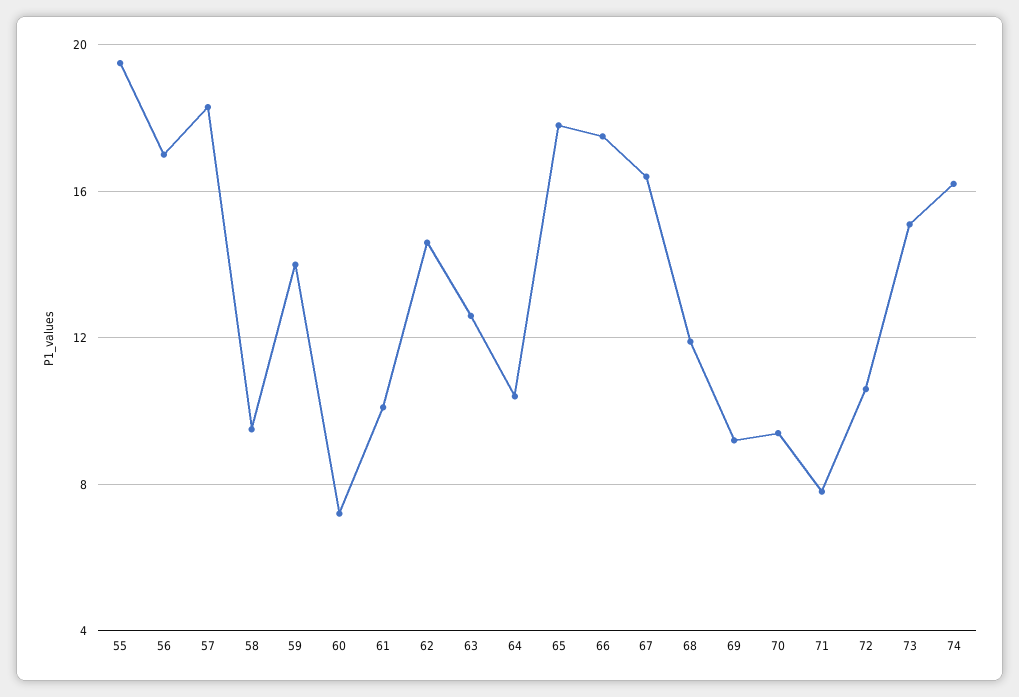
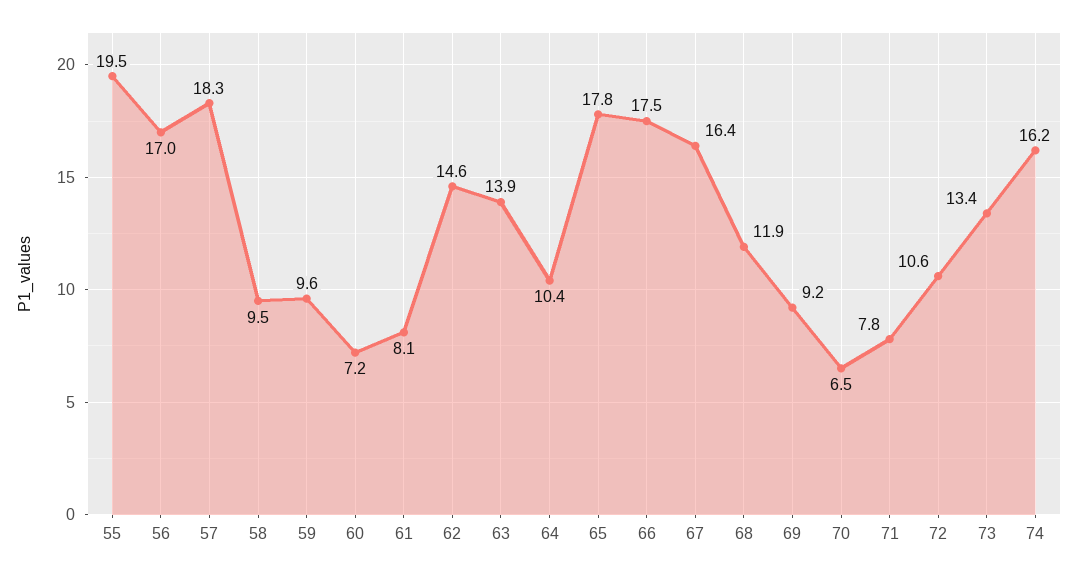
  {
    "55": 19.5,
    "56": 17,
    "57": 18.3,
    "58": 9.5,
-   "59": 14,
+   "59": 9.6,
    "60": 7.2,
-   "61": 10,
+   "61": 8.1,
    "62": 14.6,
-   "63": 12.5,
+   "63": 13.9,
    "64": 10.4,
    "65": 17.8,
    "66": 17.5,
    "67": 16.4,
    "68": 11.9,
    "69": 9.2,
-   "70": 9.5,
+   "70": 6.5,
    "71": 7.8,
    "72": 10.6,
-   "73": 15,
+   "73": 13.4,
    "74": 16.2
  }

